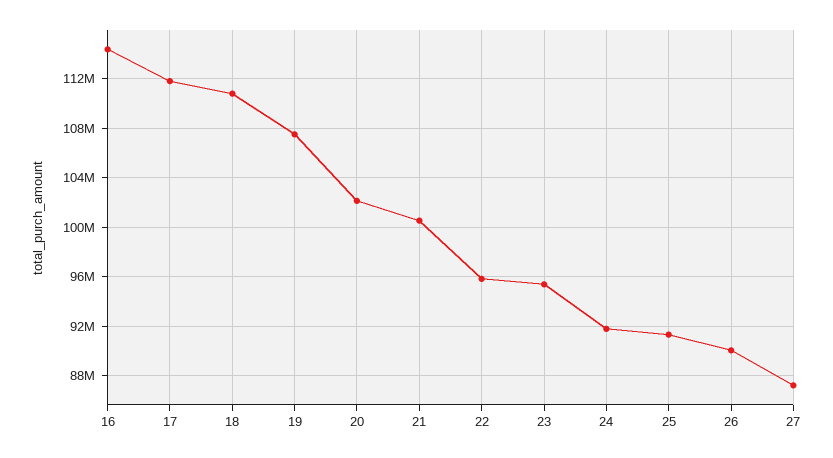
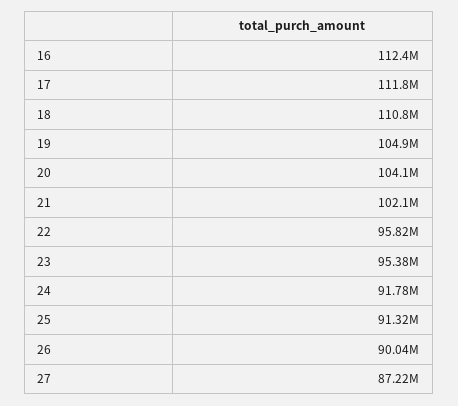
  {
-   "16": 114500000,
+   "16": 112400000,
    "17": 111800000,
    "18": 110800000,
-   "19": 107500000,
+   "19": 104900000,
-   "20": 102000000,
+   "20": 104100000,
-   "21": 100500000,
+   "21": 102100000,
    "22": 95820000,
    "23": 95380000,
    "24": 91780000,
    "25": 91320000,
    "26": 90040000,
    "27": 87220000
  }

